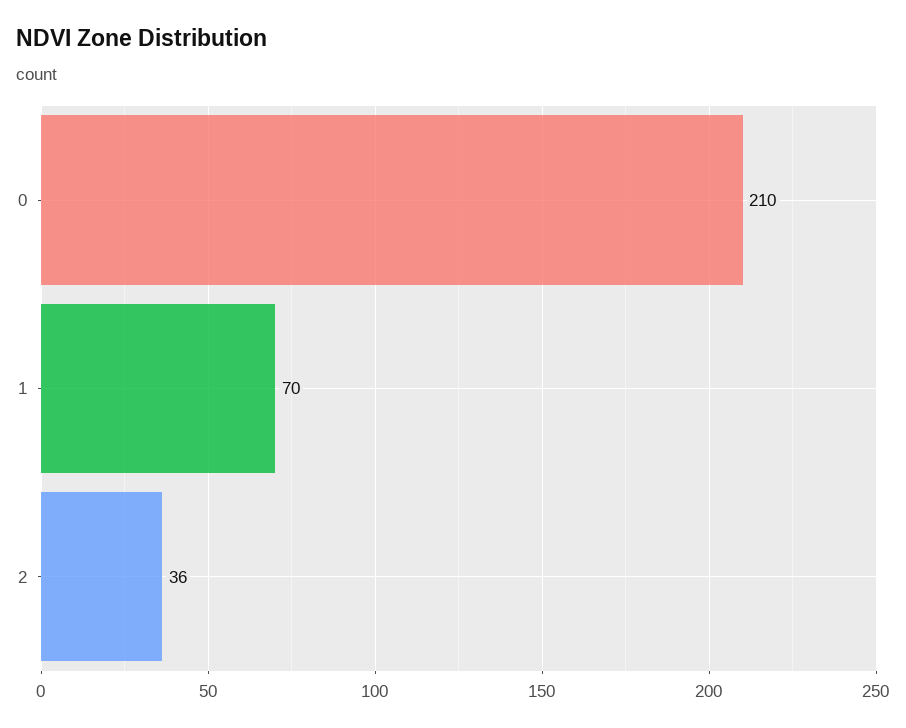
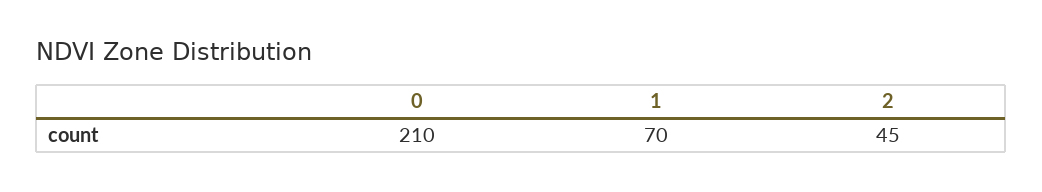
  {
    "0": 210,
    "1": 70,
-   "2": 36
+   "2": 45
  }

